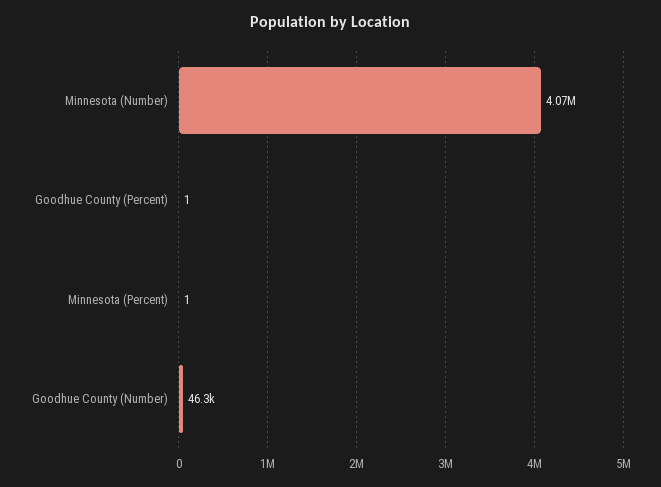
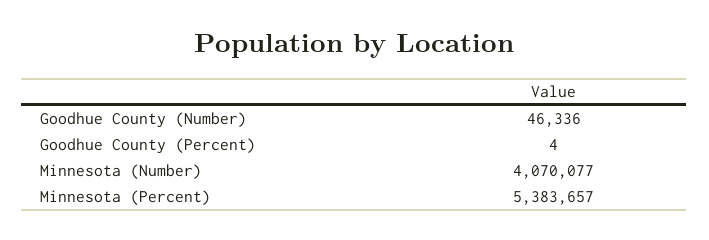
  {
    "Minnesota (Number)": 4070077,
-   "Goodhue County (Percent)": 1,
+   "Goodhue County (Percent)": 4,
-   "Minnesota (Percent)": 1,
+   "Minnesota (Percent)": 5383657,
    "Goodhue County (Number)": 46336
  }

